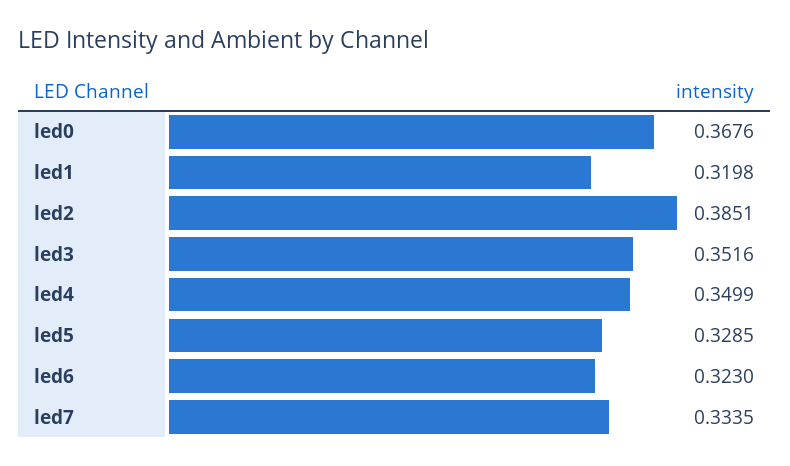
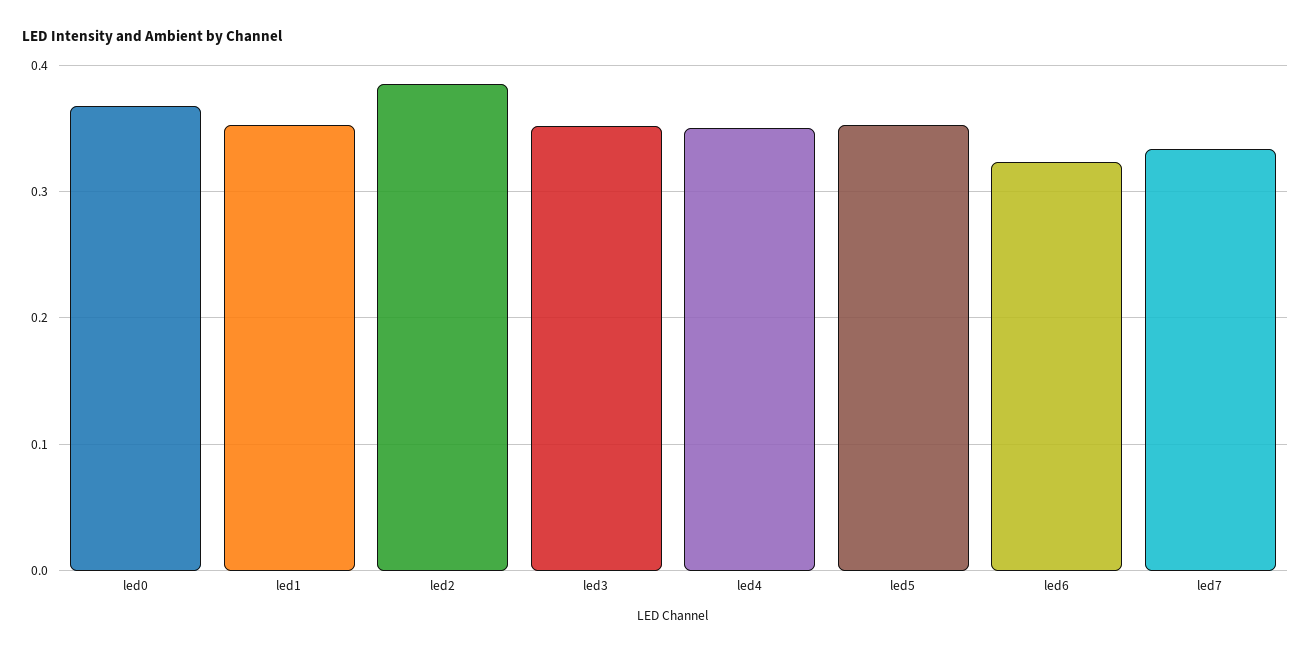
  {
    "led0": 0.3676,
-   "led1": 0.3198,
+   "led1": 0.35,
    "led2": 0.3851,
    "led3": 0.3516,
    "led4": 0.3499,
-   "led5": 0.3285,
+   "led5": 0.35,
    "led6": 0.323,
    "led7": 0.3335
  }

